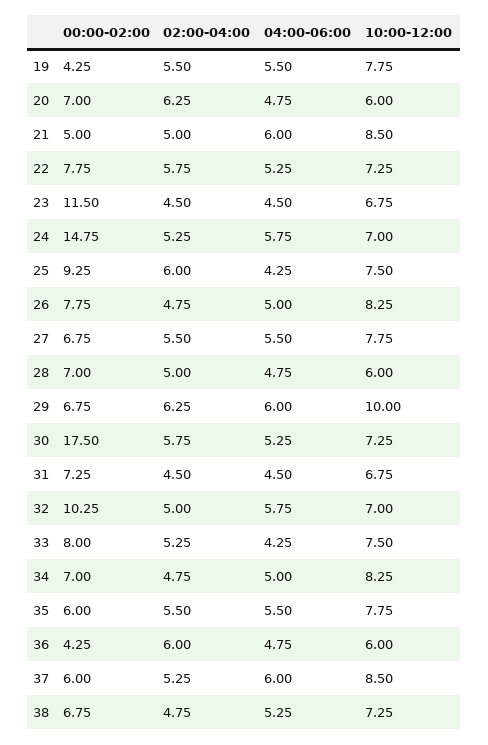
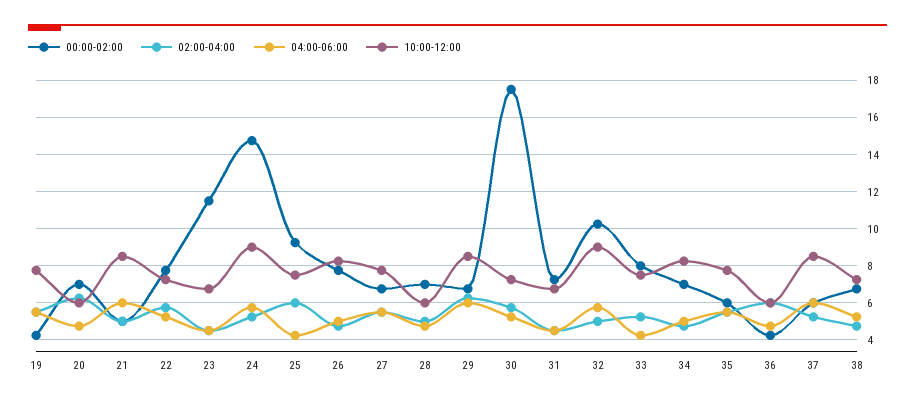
  {
    "00:00-02:00": {
      "19": 4.25,
      "20": 7,
      "21": 5,
      "22": 7.75,
      "23": 11.5,
      "24": 14.75,
      "25": 9.25,
      "26": 7.75,
      "27": 6.75,
      "28": 7,
      "29": 6.75,
      "30": 17.5,
      "31": 7.25,
      "32": 10.25,
      "33": 8,
      "34": 7,
      "35": 6,
      "36": 4.25,
      "37": 6,
      "38": 6.75
    },
    "02:00-04:00": {
      "19": 5.5,
      "20": 6.25,
      "21": 5,
      "22": 5.75,
      "23": 4.5,
      "24": 5.25,
      "25": 6,
      "26": 4.75,
      "27": 5.5,
      "28": 5,
      "29": 6.25,
      "30": 5.75,
      "31": 4.5,
      "32": 5,
      "33": 5.25,
      "34": 4.75,
      "35": 5.5,
      "36": 6,
      "37": 5.25,
      "38": 4.75
    },
    "04:00-06:00": {
      "19": 5.5,
      "20": 4.75,
      "21": 6,
      "22": 5.25,
      "23": 4.5,
      "24": 5.75,
      "25": 4.25,
      "26": 5,
      "27": 5.5,
      "28": 4.75,
      "29": 6,
      "30": 5.25,
      "31": 4.5,
      "32": 5.75,
      "33": 4.25,
      "34": 5,
      "35": 5.5,
      "36": 4.75,
      "37": 6,
      "38": 5.25
    },
    "10:00-12:00": {
      "19": 7.75,
      "20": 6,
      "21": 8.5,
      "22": 7.25,
      "23": 6.75,
-     "24": 7,
+     "24": 9,
      "25": 7.5,
      "26": 8.25,
      "27": 7.75,
      "28": 6,
-     "29": 10,
+     "29": 8.5,
      "30": 7.25,
      "31": 6.75,
-     "32": 7,
+     "32": 9,
      "33": 7.5,
      "34": 8.25,
      "35": 7.75,
      "36": 6,
      "37": 8.5,
      "38": 7.25
    }
  }

